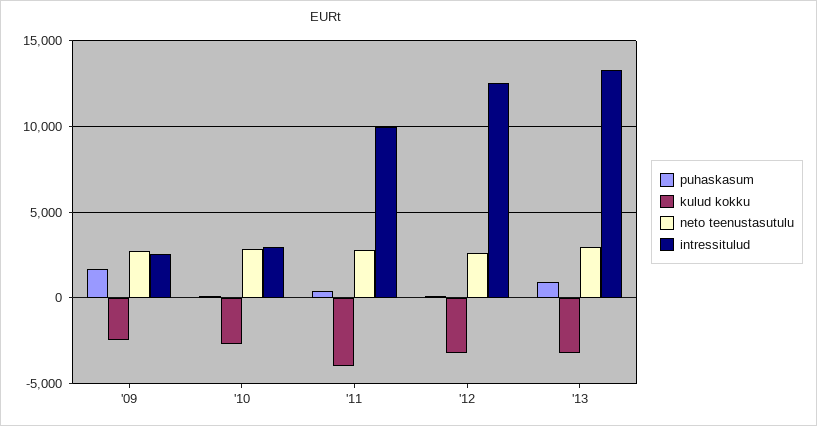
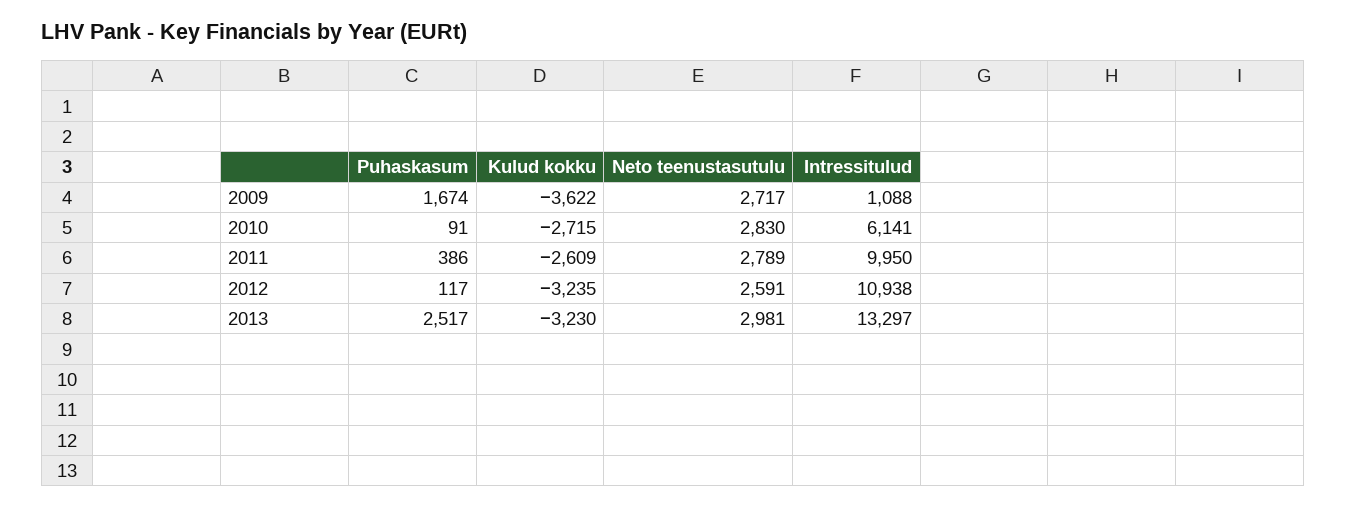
  {
    "puhaskasum": {
      "'09": 1674,
      "'10": 91,
      "'11": 386,
      "'12": 117,
-     "'13": 1000
+     "'13": 2517
    },
    "kulud kokku": {
-     "'09": -2500,
+     "'09": -3622,
      "'10": -2715,
-     "'11": -4000,
+     "'11": -2609,
      "'12": -3235,
      "'13": -3230
    },
    "neto teenustasutulu": {
      "'09": 2717,
      "'10": 2830,
      "'11": 2789,
      "'12": 2591,
      "'13": 2981
    },
    "intressitulud": {
-     "'09": 2500,
+     "'09": 1088,
-     "'10": 3000,
+     "'10": 6141,
      "'11": 9950,
-     "'12": 12500,
+     "'12": 10938,
      "'13": 13297
    }
  }

